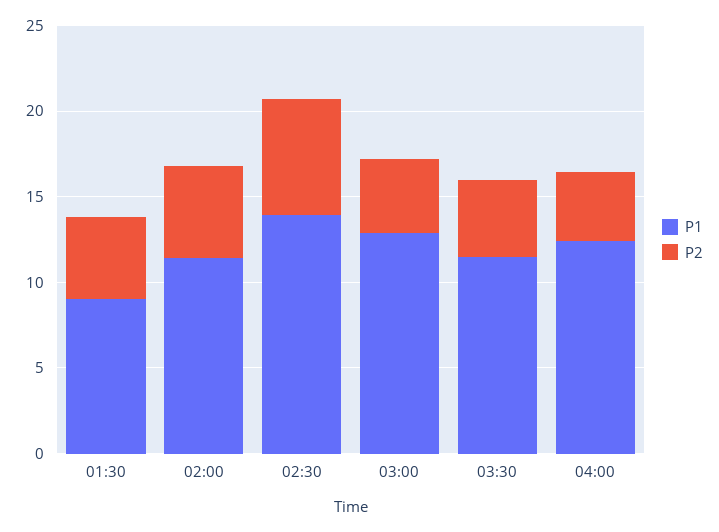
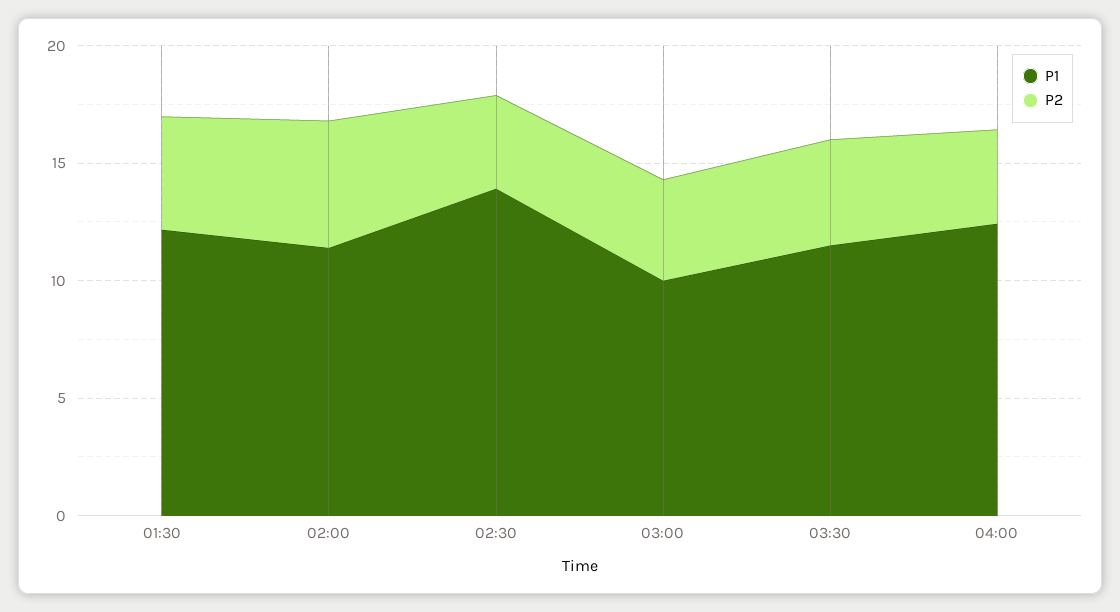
  {
    "P1": {
-     "01:30": 9,
+     "01:30": 12,
      "02:00": 11,
      "02:30": 14,
-     "03:00": 13,
+     "03:00": 10,
      "03:30": 12,
      "04:00": 12
    },
    "P2": {
      "01:30": 5,
      "02:00": 5,
-     "02:30": 7,
+     "02:30": 4,
      "03:00": 4,
      "03:30": 5,
      "04:00": 4
    }
  }

